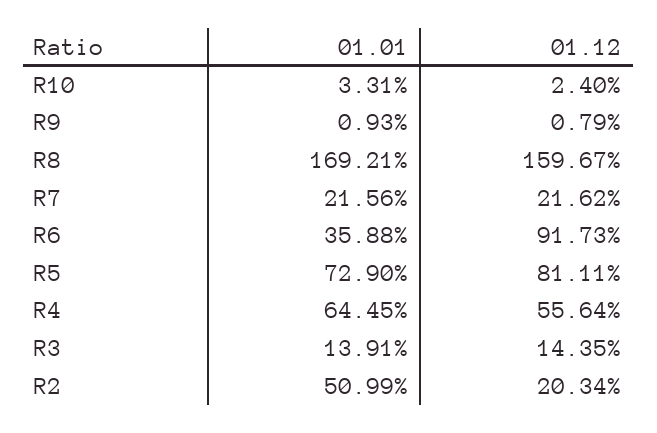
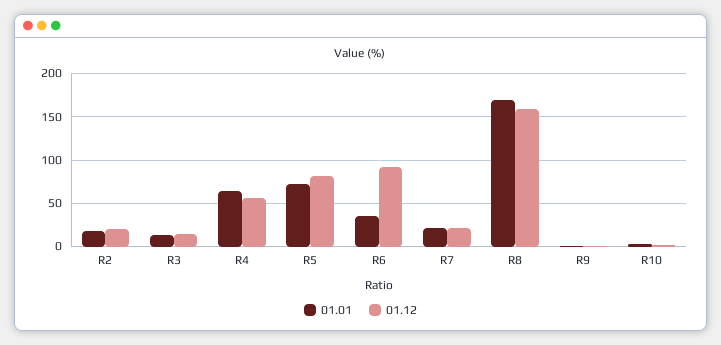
  {
    "01.01": {
      "R10": 3.31,
      "R9": 0.93,
      "R8": 169.21,
      "R7": 21.56,
      "R6": 35.88,
      "R5": 72.9,
      "R4": 64.45,
      "R3": 13.91,
-     "R2": 50.99
+     "R2": 20
    },
    "01.12": {
      "R10": 2.4,
      "R9": 0.79,
      "R8": 159.67,
      "R7": 21.62,
      "R6": 91.73,
      "R5": 81.11,
      "R4": 55.64,
      "R3": 14.35,
      "R2": 20.34
    }
  }

